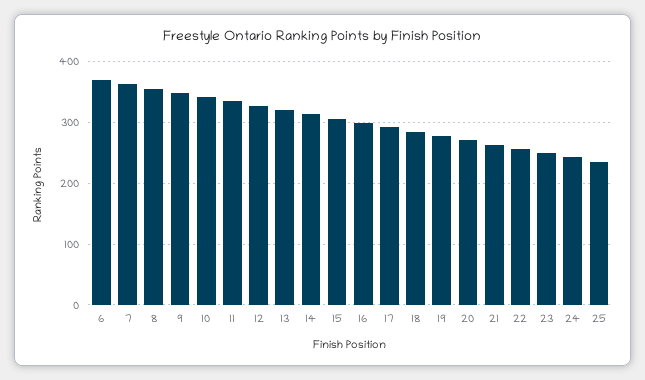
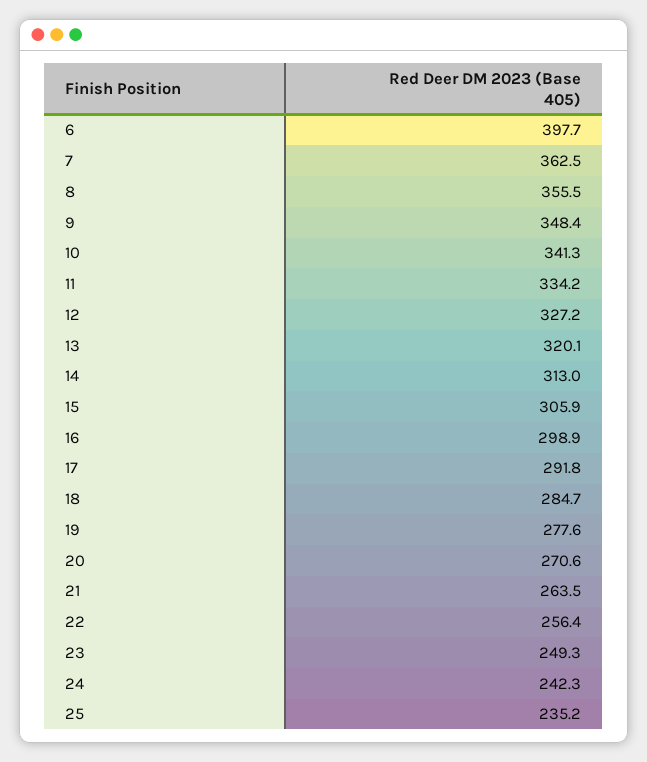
  {
-   "6": 370,
+   "6": 397.7,
    "7": 362.5,
    "8": 355.5,
    "9": 348.4,
    "10": 341.3,
    "11": 334.2,
    "12": 327.2,
    "13": 320.1,
    "14": 313,
    "15": 305.9,
    "16": 298.9,
    "17": 291.8,
    "18": 284.7,
    "19": 277.6,
    "20": 270.6,
    "21": 263.5,
    "22": 256.4,
    "23": 249.3,
    "24": 242.3,
    "25": 235.2
  }

